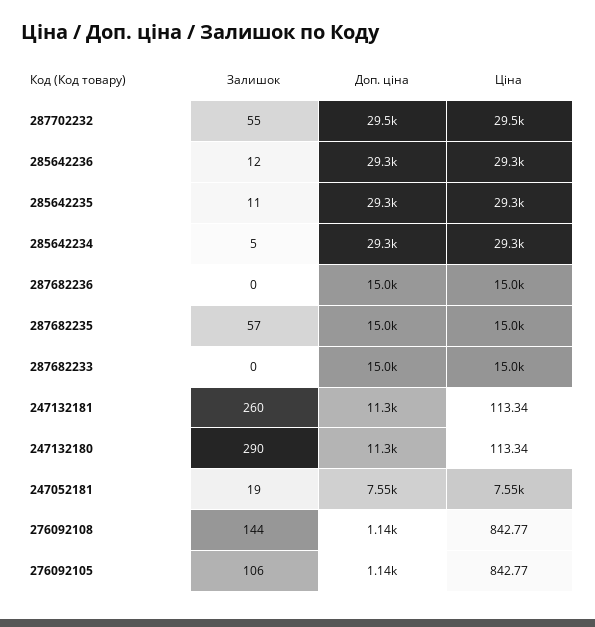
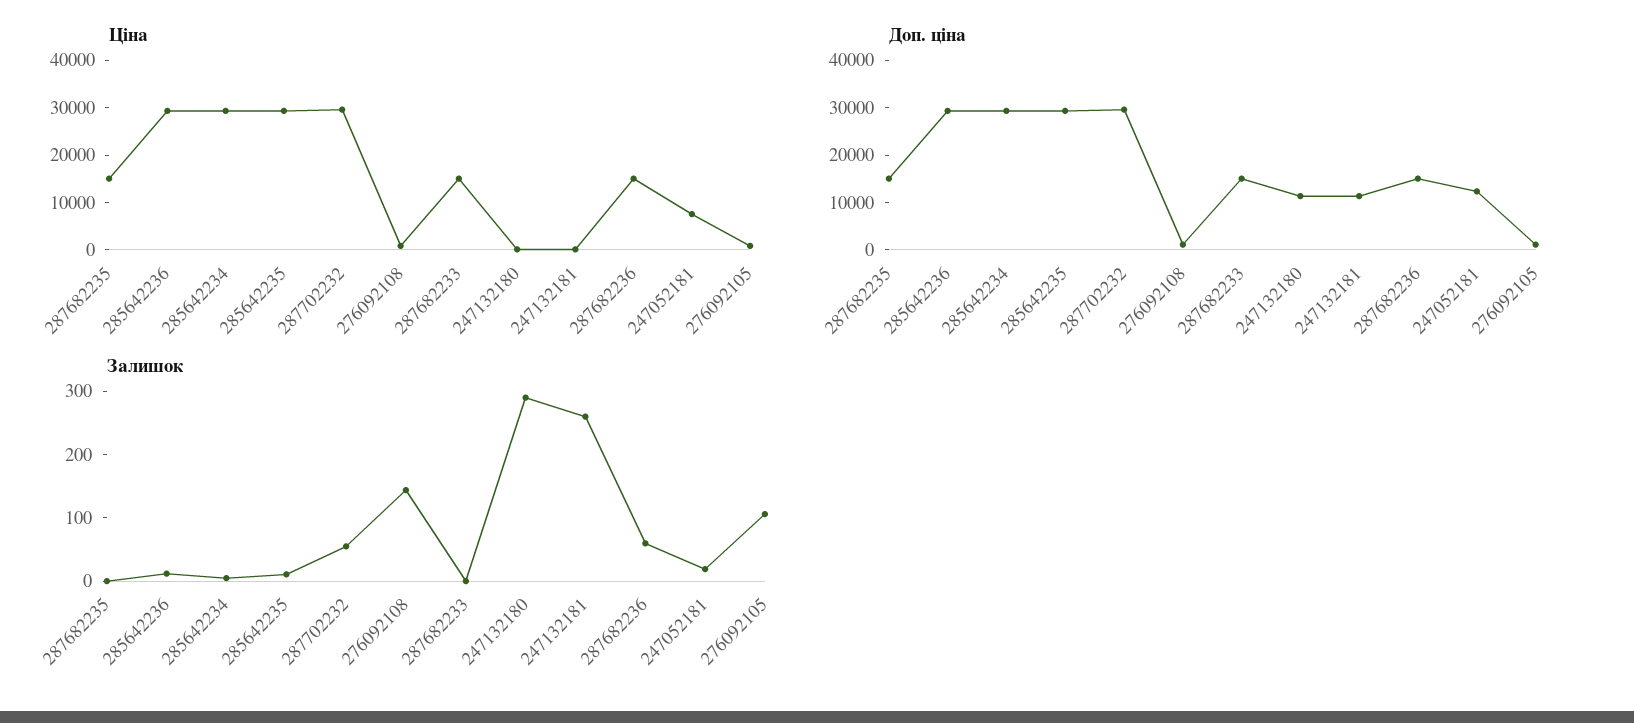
  {
    "Залишок": {
      "287702232": 55,
      "285642236": 12,
      "285642235": 11,
      "285642234": 5,
-     "287682236": 0,
+     "287682236": 60,
-     "287682235": 57,
+     "287682235": 0,
      "287682233": 0,
      "247132181": 260,
      "247132180": 290,
      "247052181": 19,
      "276092108": 144,
      "276092105": 106
    },
    "Доп. ціна": {
      "287702232": 29500,
      "285642236": 29300,
      "285642235": 29300,
      "285642234": 29300,
      "287682236": 15000,
      "287682235": 15000,
      "287682233": 15000,
      "247132181": 11300,
      "247132180": 11300,
-     "247052181": 7550,
+     "247052181": 12000,
      "276092108": 1140,
      "276092105": 1140
    },
    "Ціна": {
      "287702232": 29500,
      "285642236": 29300,
      "285642235": 29300,
      "285642234": 29300,
      "287682236": 15000,
      "287682235": 15000,
      "287682233": 15000,
      "247132181": 113.34,
      "247132180": 113.34,
      "247052181": 7550,
      "276092108": 842.77,
      "276092105": 842.77
    }
  }

